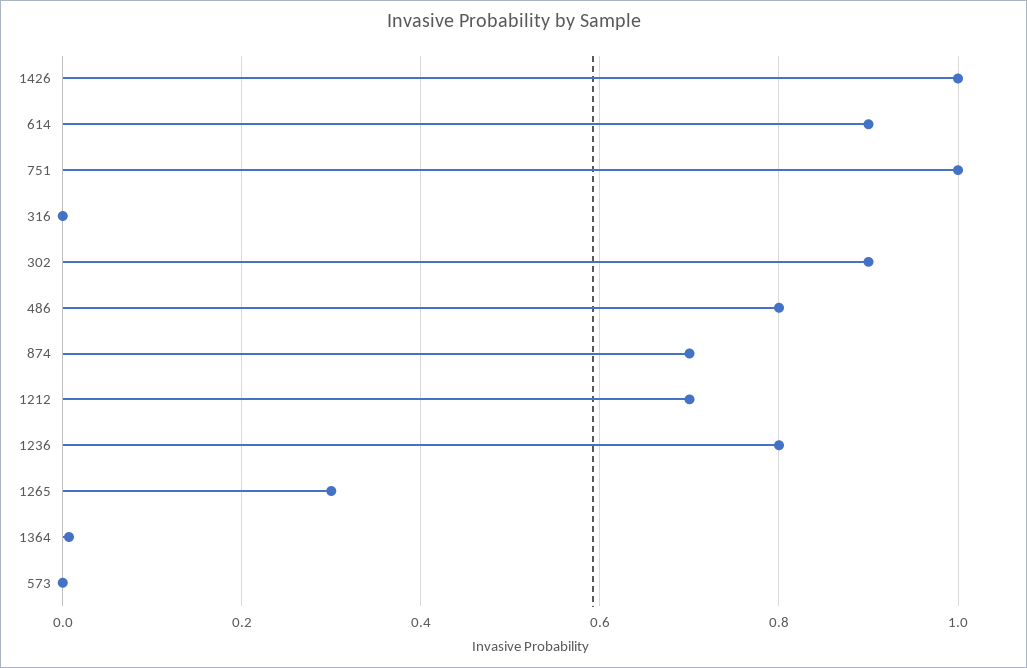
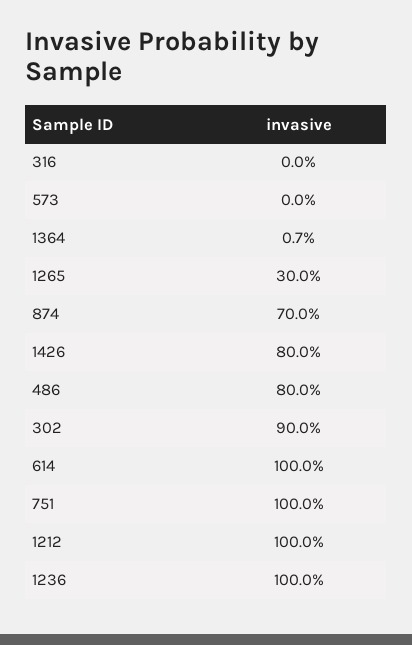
  {
-   "1426": 1,
+   "1426": 0.8,
-   "614": 0.9,
+   "614": 1,
    "751": 1,
    "316": 0,
    "302": 0.9,
    "486": 0.8,
    "874": 0.7,
-   "1212": 0.7,
+   "1212": 1,
-   "1236": 0.8,
+   "1236": 1,
    "1265": 0.3,
    "1364": 0.007,
    "573": 0
  }

